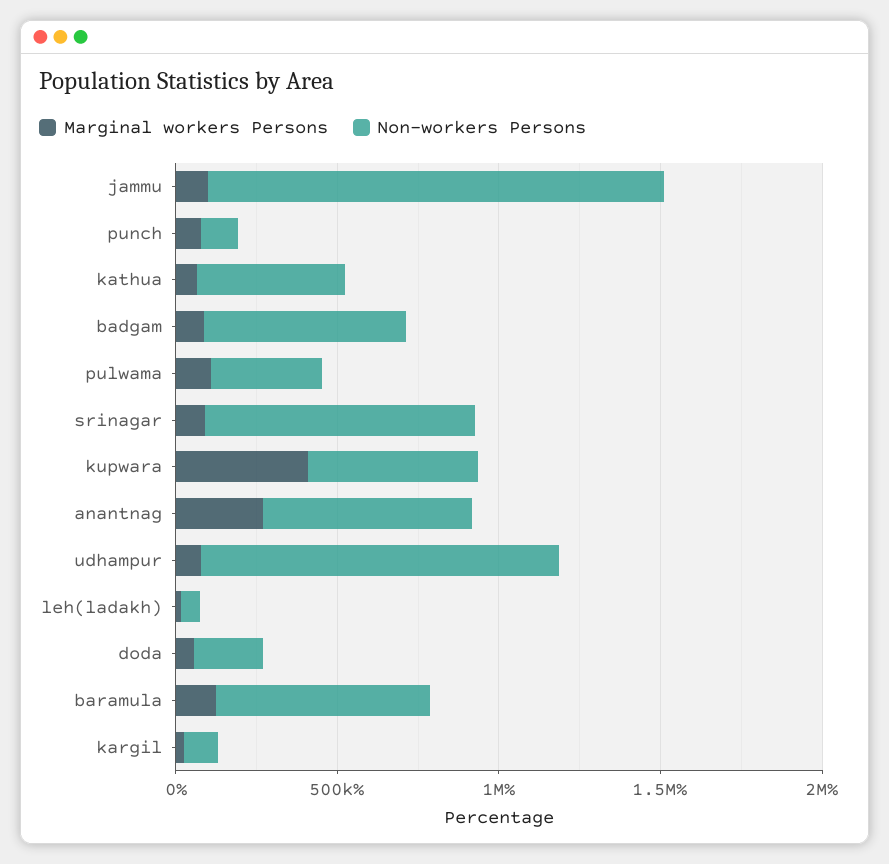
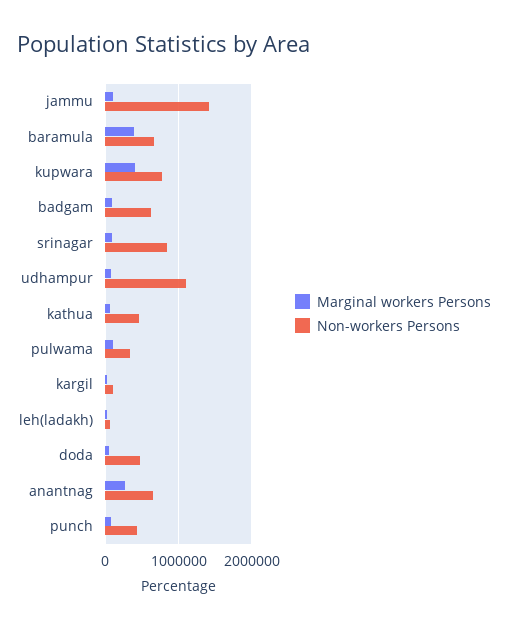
  {
    "Marginal workers Persons": {
      "jammu": 100000,
      "punch": 100000,
      "kathua": 100000,
      "badgam": 100000,
      "pulwama": 100000,
      "srinagar": 100000,
      "kupwara": 400000,
      "anantnag": 300000,
      "udhampur": 100000,
      "leh(ladakh)": 0,
      "doda": 100000,
-     "baramula": 100000,
+     "baramula": 400000,
      "kargil": 0
    },
    "Non-workers Persons": {
      "jammu": 1400000,
-     "punch": 100000,
+     "punch": 400000,
      "kathua": 500000,
      "badgam": 600000,
      "pulwama": 300000,
      "srinagar": 800000,
-     "kupwara": 500000,
+     "kupwara": 800000,
      "anantnag": 600000,
      "udhampur": 1100000,
      "leh(ladakh)": 100000,
-     "doda": 200000,
+     "doda": 500000,
      "baramula": 700000,
      "kargil": 100000
    }
  }

